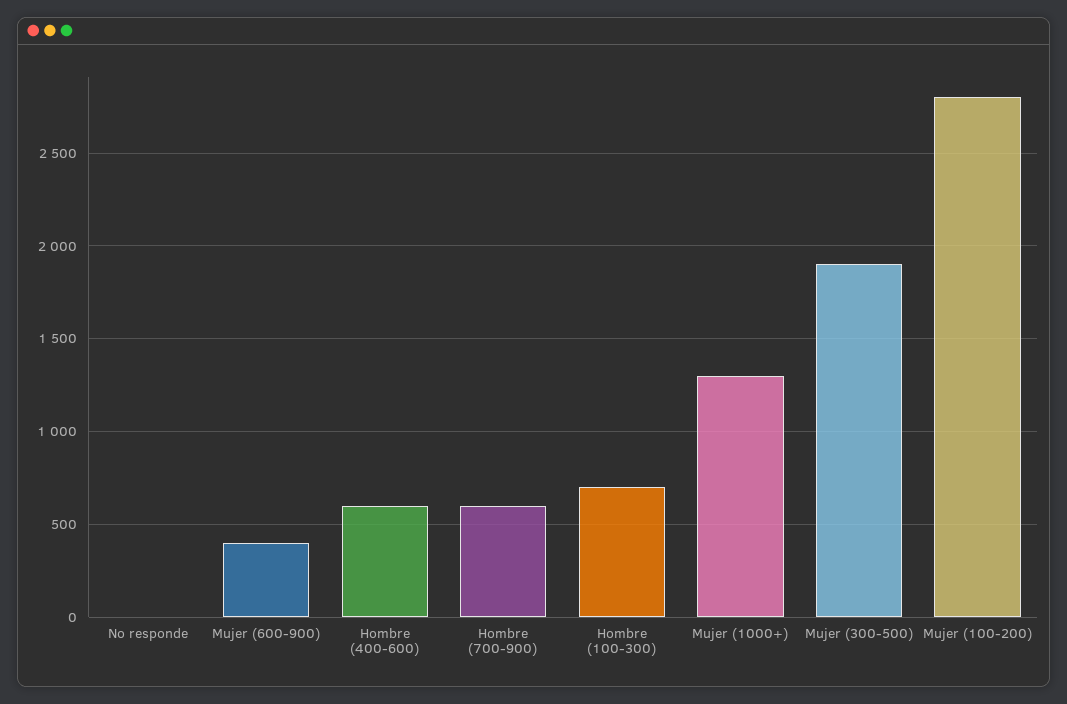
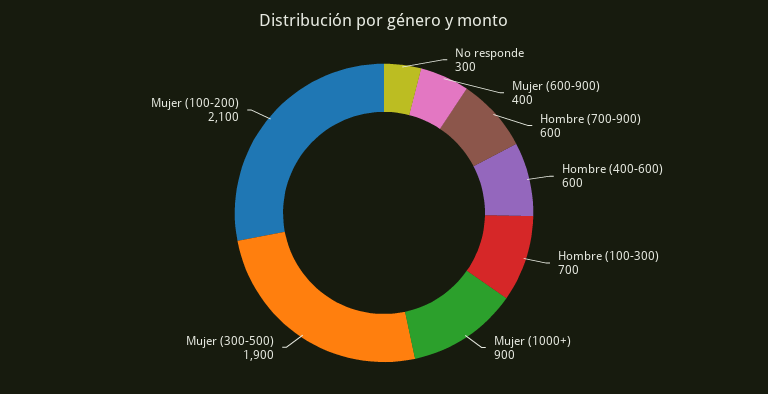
  {
-   "No responde": 0,
+   "No responde": 300,
    "Mujer (600-900)": 400,
    "Hombre (400-600)": 600,
    "Hombre (700-900)": 600,
    "Hombre (100-300)": 700,
-   "Mujer (1000+)": 1300,
+   "Mujer (1000+)": 900,
    "Mujer (300-500)": 1900,
-   "Mujer (100-200)": 2800
+   "Mujer (100-200)": 2100
  }

